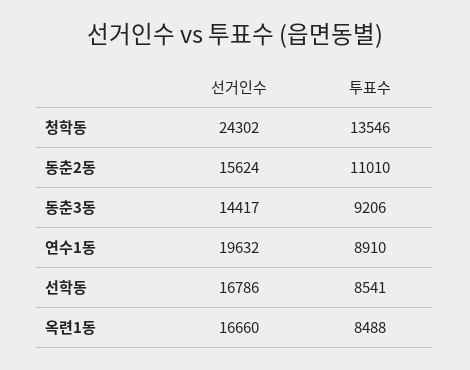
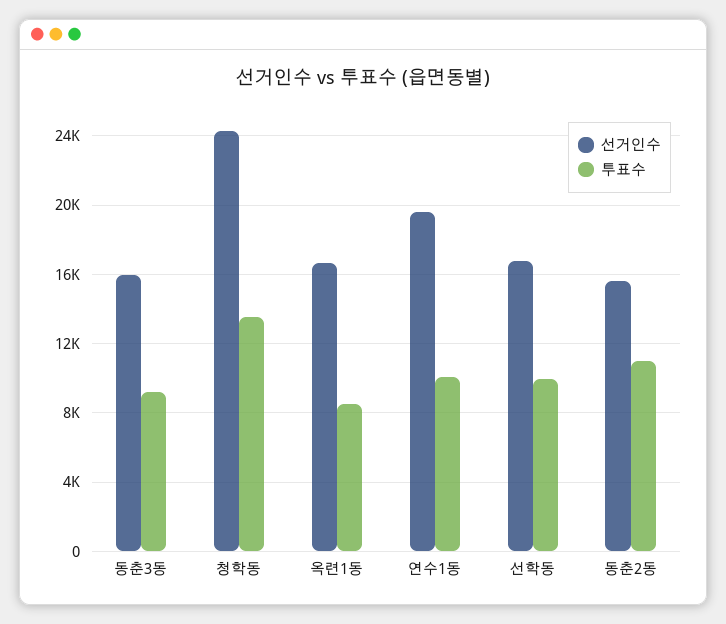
  {
    "선거인수": {
      "청학동": 24302,
      "동춘2동": 15624,
-     "동춘3동": 14417,
+     "동춘3동": 16000,
      "연수1동": 19632,
      "선학동": 16786,
      "옥련1동": 16660
    },
    "투표수": {
      "청학동": 13546,
      "동춘2동": 11010,
      "동춘3동": 9206,
-     "연수1동": 8910,
+     "연수1동": 10000,
-     "선학동": 8541,
+     "선학동": 10000,
      "옥련1동": 8488
    }
  }

